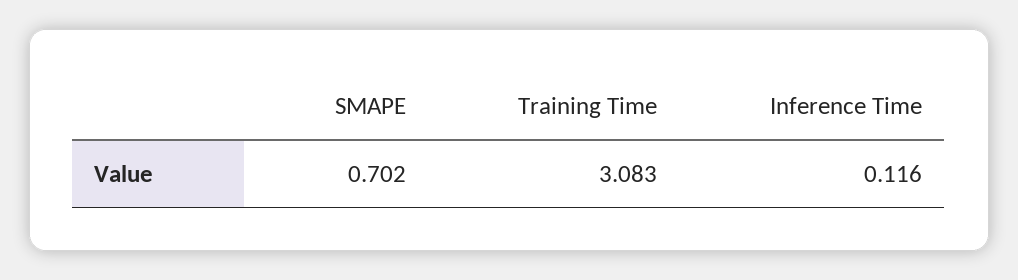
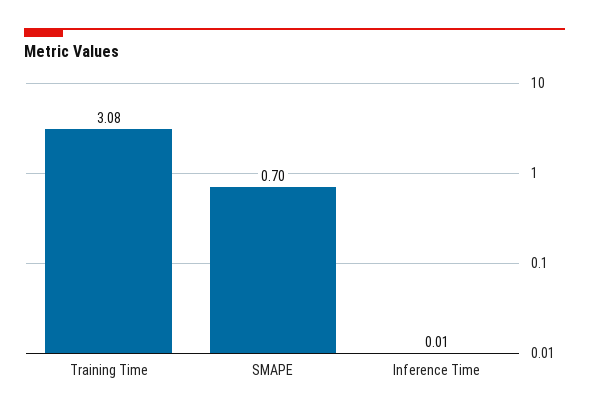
  {
    "SMAPE": 0.702,
    "Training Time": 3.083,
-   "Inference Time": 0.116
+   "Inference Time": 0.01
  }

